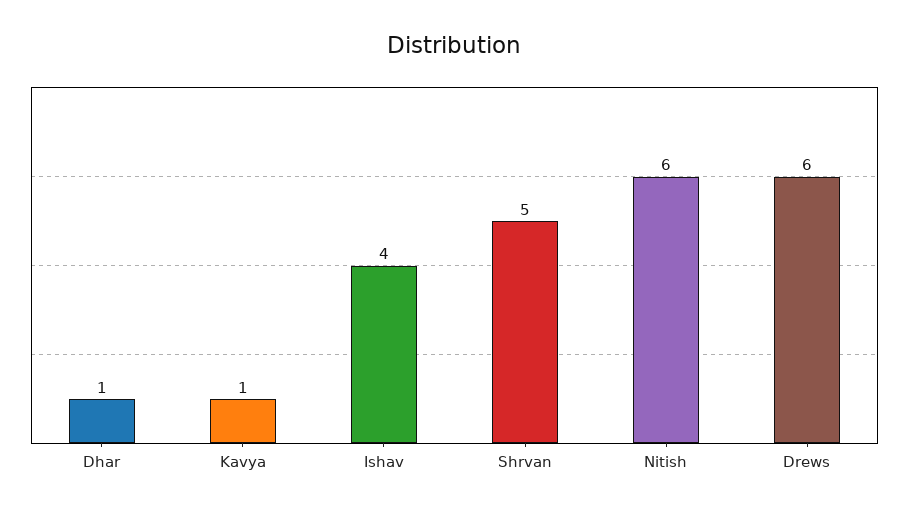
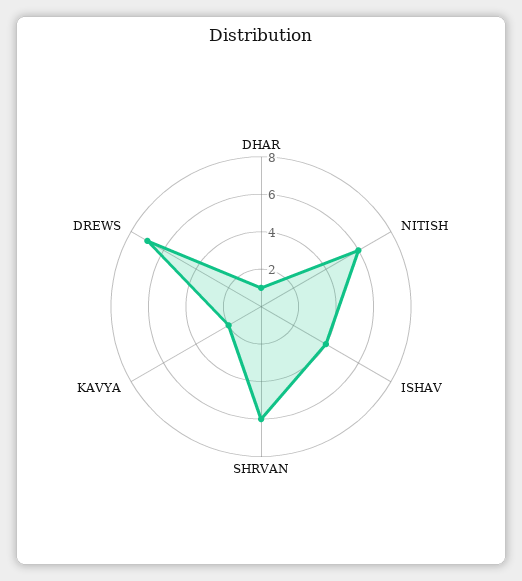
  {
    "Dhar": 1,
-   "Kavya": 1,
+   "Kavya": 2,
    "Ishav": 4,
-   "Shrvan": 5,
+   "Shrvan": 6,
    "Nitish": 6,
-   "Drews": 6
+   "Drews": 7
  }

